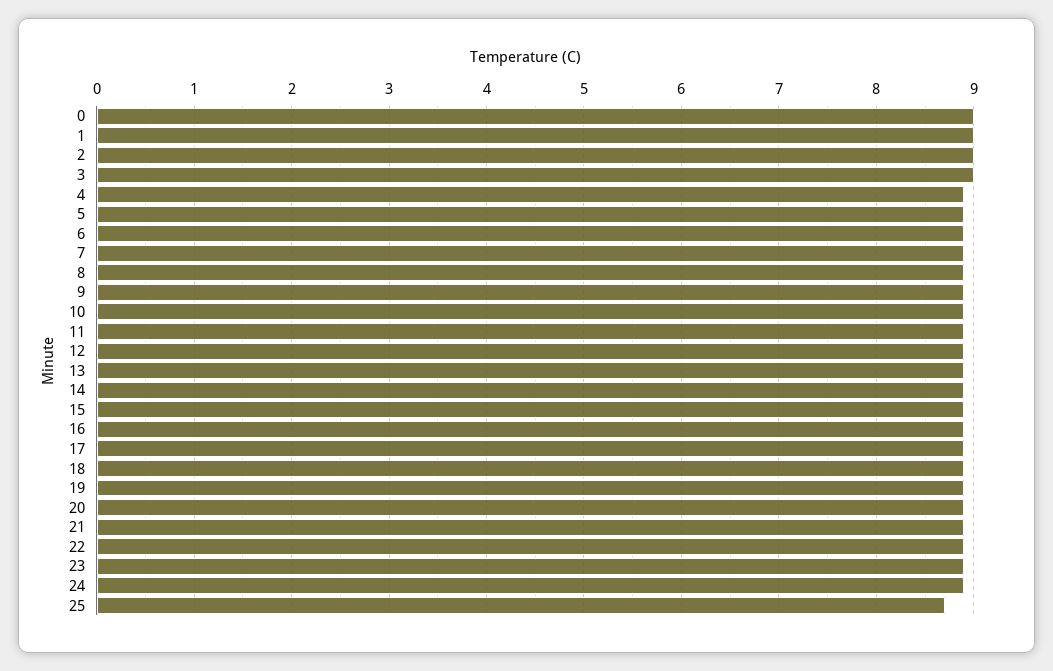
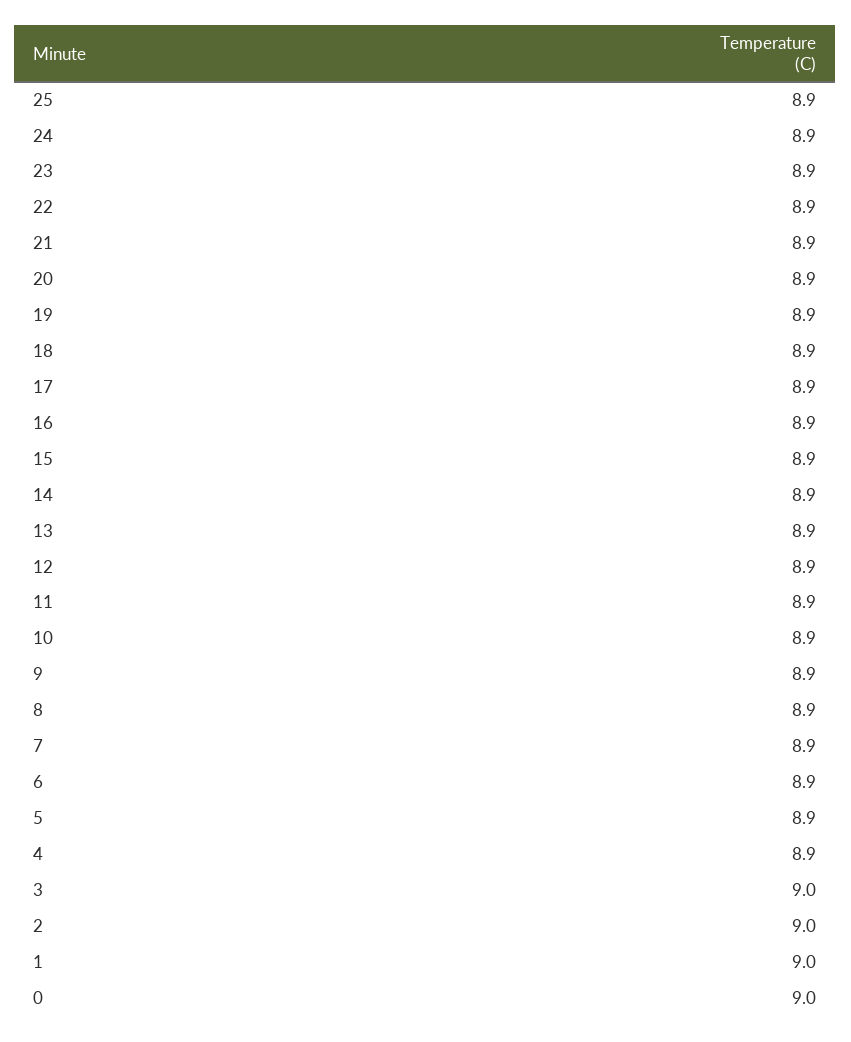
  {
    "0": 9,
    "1": 9,
    "2": 9,
    "3": 9,
    "4": 8.9,
    "5": 8.9,
    "6": 8.9,
    "7": 8.9,
    "8": 8.9,
    "9": 8.9,
    "10": 8.9,
    "11": 8.9,
    "12": 8.9,
    "13": 8.9,
    "14": 8.9,
    "15": 8.9,
    "16": 8.9,
    "17": 8.9,
    "18": 8.9,
    "19": 8.9,
    "20": 8.9,
    "21": 8.9,
    "22": 8.9,
    "23": 8.9,
    "24": 8.9,
-   "25": 8.7
+   "25": 8.9
  }

